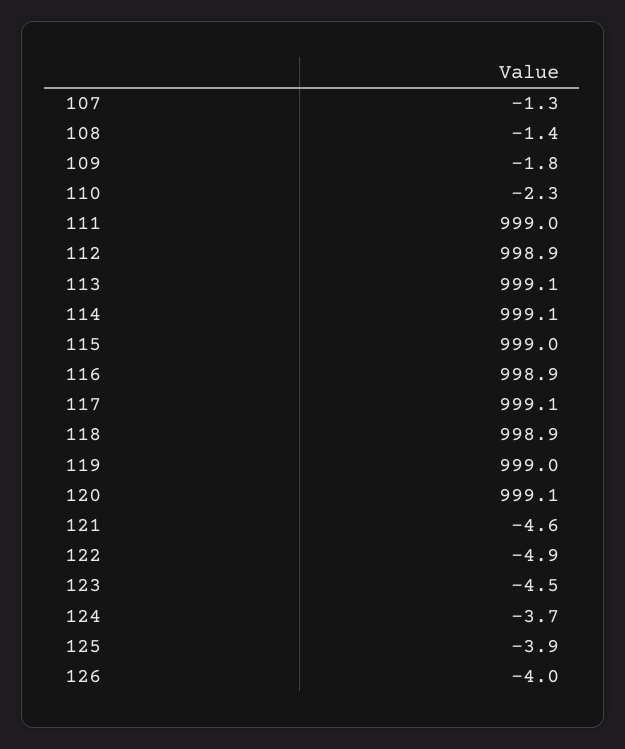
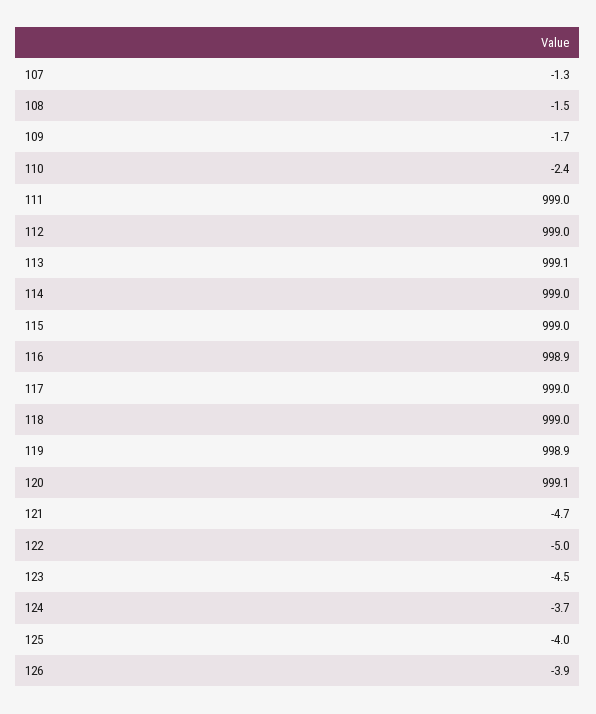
  {
    "107": -1.3,
-   "108": -1.4,
+   "108": -1.5,
-   "109": -1.8,
+   "109": -1.7,
-   "110": -2.3,
+   "110": -2.4,
    "111": 999,
-   "112": 998.9,
+   "112": 999,
    "113": 999.1,
-   "114": 999.1,
+   "114": 999,
    "115": 999,
    "116": 998.9,
-   "117": 999.1,
+   "117": 999,
-   "118": 998.9,
+   "118": 999,
-   "119": 999,
+   "119": 998.9,
    "120": 999.1,
-   "121": -4.6,
+   "121": -4.7,
-   "122": -4.9,
+   "122": -5,
    "123": -4.5,
    "124": -3.7,
-   "125": -3.9,
+   "125": -4,
-   "126": -4
+   "126": -3.9
  }

